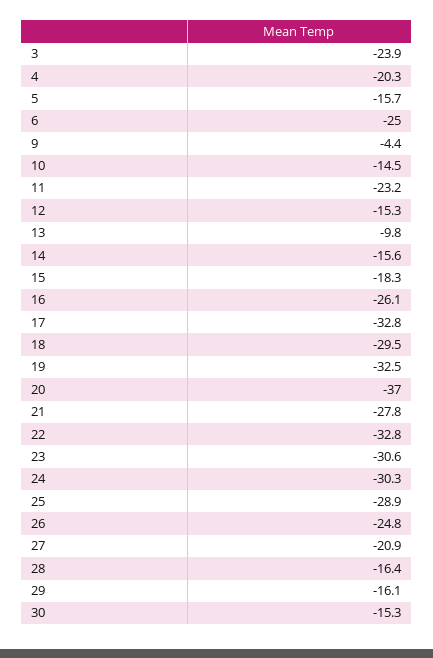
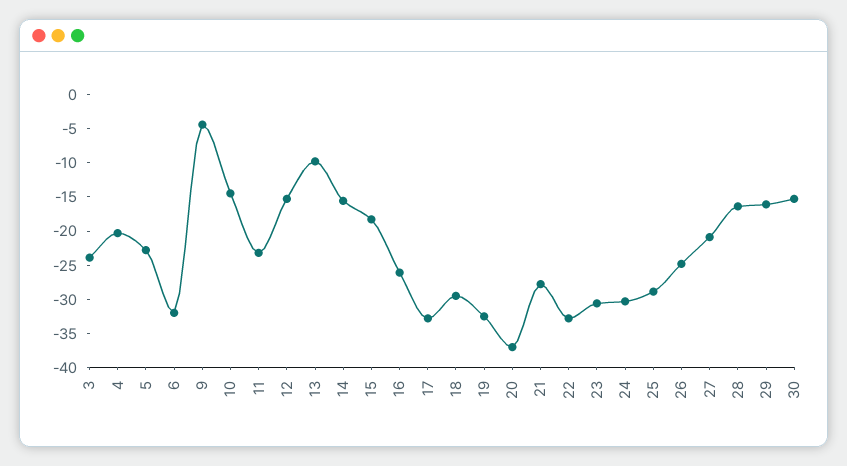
  {
    "3": -23.9,
    "4": -20.3,
-   "5": -15.7,
+   "5": -22.5,
-   "6": -25,
+   "6": -32.5,
    "9": -4.4,
    "10": -14.5,
    "11": -23.2,
    "12": -15.3,
    "13": -9.8,
    "14": -15.6,
    "15": -18.3,
    "16": -26.1,
    "17": -32.8,
    "18": -29.5,
    "19": -32.5,
    "20": -37,
    "21": -27.8,
    "22": -32.8,
    "23": -30.6,
    "24": -30.3,
    "25": -28.9,
    "26": -24.8,
    "27": -20.9,
    "28": -16.4,
    "29": -16.1,
    "30": -15.3
  }

